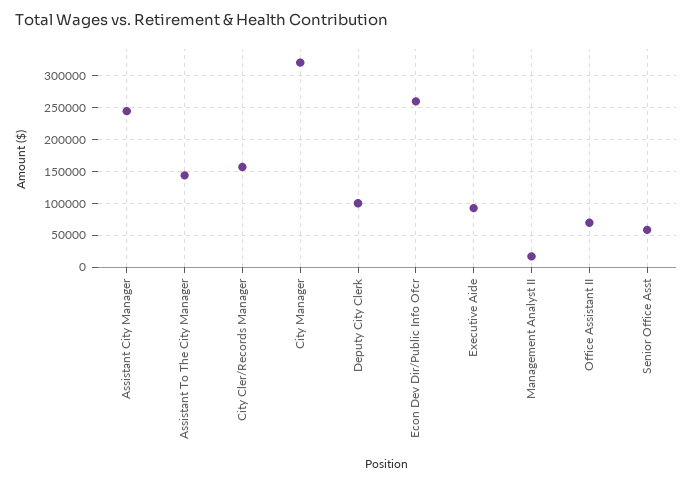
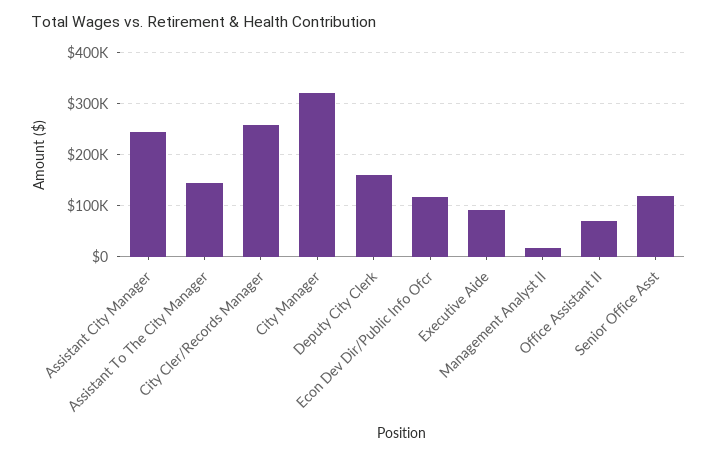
  {
    "Assistant City Manager": 240000,
    "Assistant To The City Manager": 140000,
-   "City Cler/Records Manager": 160000,
+   "City Cler/Records Manager": 260000,
    "City Manager": 320000,
-   "Deputy City Clerk": 100000,
+   "Deputy City Clerk": 160000,
-   "Econ Dev Dir/Public Info Ofcr": 260000,
+   "Econ Dev Dir/Public Info Ofcr": 120000,
    "Executive Aide": 90000,
    "Management Analyst II": 20000,
    "Office Assistant II": 70000,
-   "Senior Office Asst": 60000
+   "Senior Office Asst": 120000
  }

